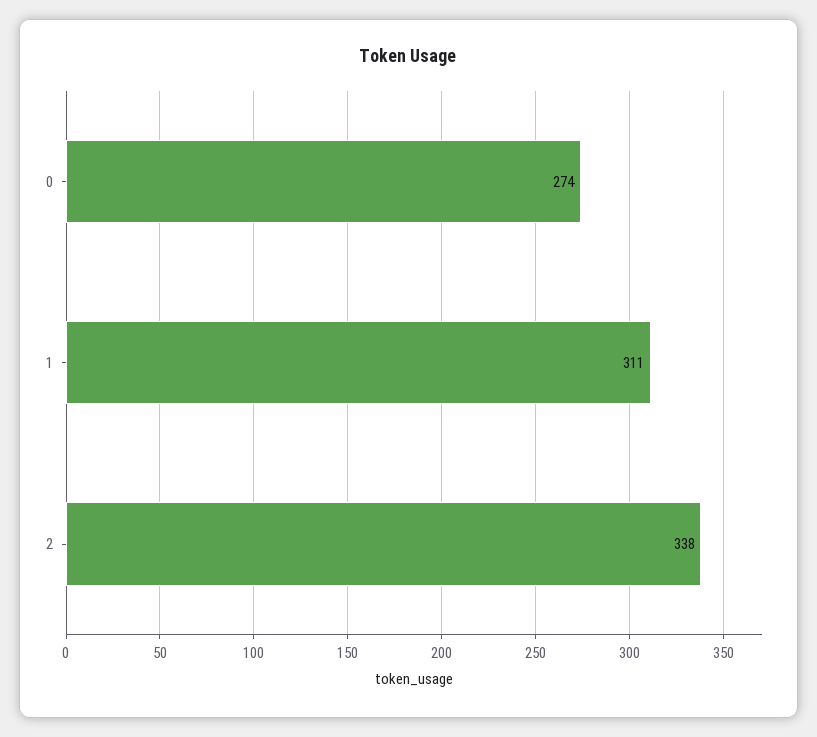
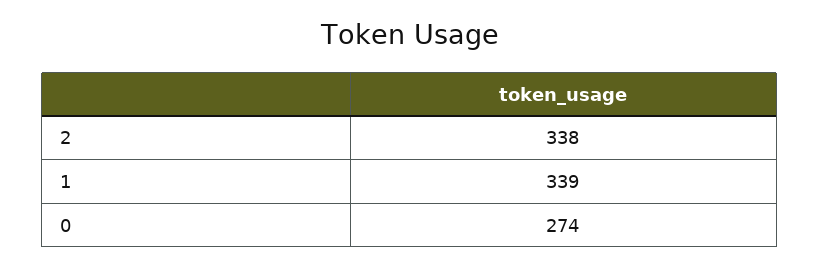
  {
    "0": 274,
-   "1": 311,
+   "1": 339,
    "2": 338
  }

